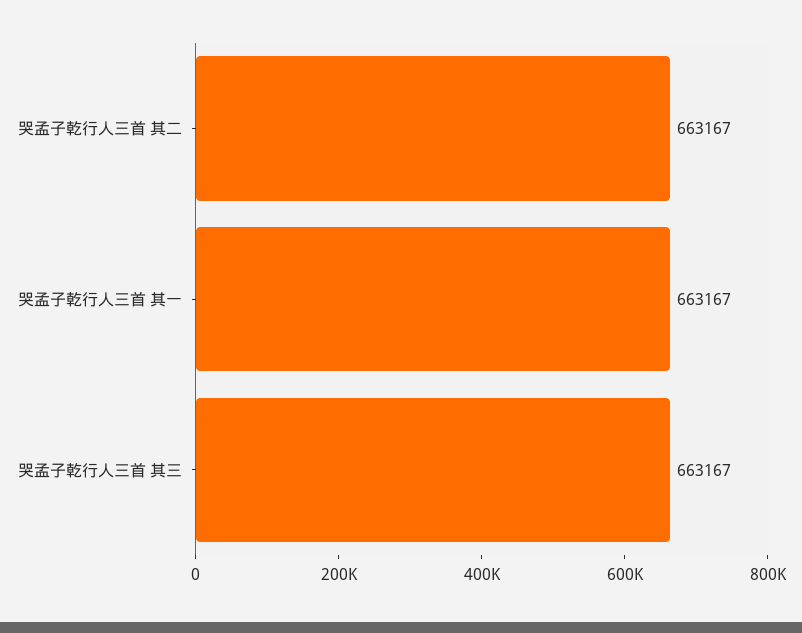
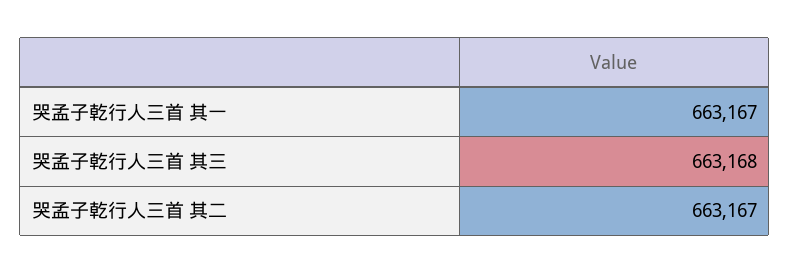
  {
    "哭孟子乾行人三首 其二": 663167,
    "哭孟子乾行人三首 其一": 663167,
-   "哭孟子乾行人三首 其三": 663167
+   "哭孟子乾行人三首 其三": 663168
  }

